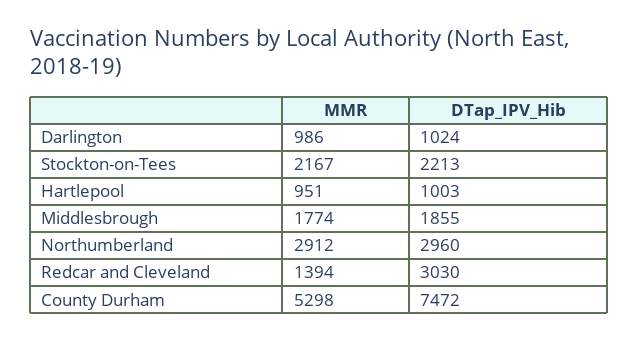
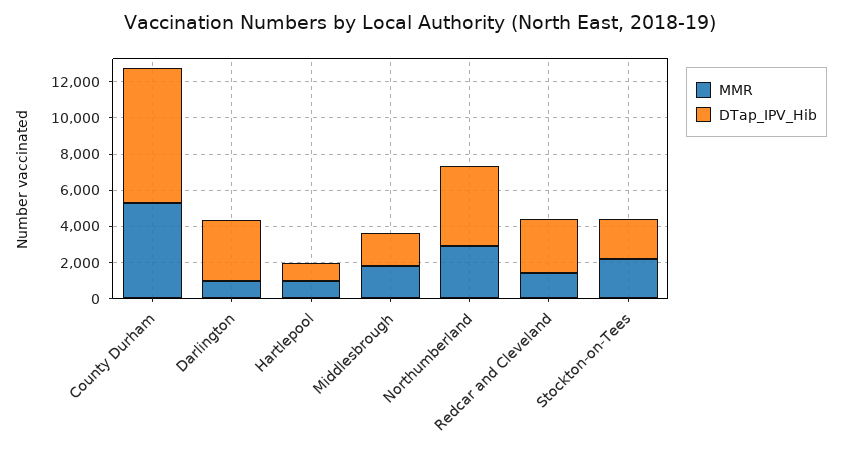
  {
    "MMR": {
      "Darlington": 986,
      "Stockton-on-Tees": 2167,
      "Hartlepool": 951,
      "Middlesbrough": 1774,
      "Northumberland": 2912,
      "Redcar and Cleveland": 1394,
      "County Durham": 5298
    },
    "DTap_IPV_Hib": {
-     "Darlington": 1024,
+     "Darlington": 3500,
      "Stockton-on-Tees": 2213,
      "Hartlepool": 1003,
      "Middlesbrough": 1855,
-     "Northumberland": 2960,
+     "Northumberland": 4500,
      "Redcar and Cleveland": 3030,
      "County Durham": 7472
    }
  }

